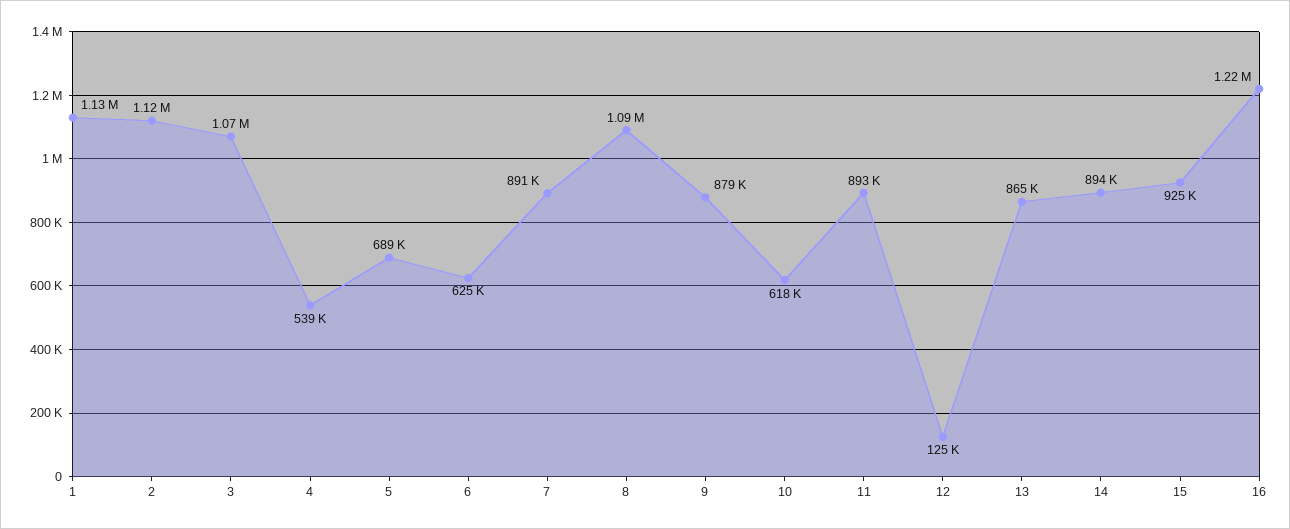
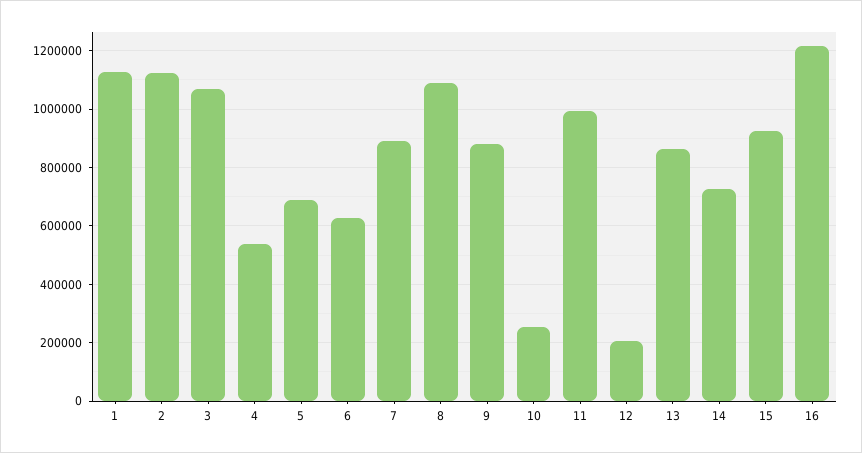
  {
    "1": 1130000,
    "2": 1120000,
    "3": 1070000,
    "4": 539000,
    "5": 689000,
    "6": 625000,
    "7": 891000,
    "8": 1090000,
    "9": 879000,
-   "10": 618000,
+   "10": 250000,
-   "11": 893000,
+   "11": 1000000,
-   "12": 125000,
+   "12": 200000,
    "13": 865000,
-   "14": 894000,
+   "14": 725000,
    "15": 925000,
    "16": 1220000
  }

